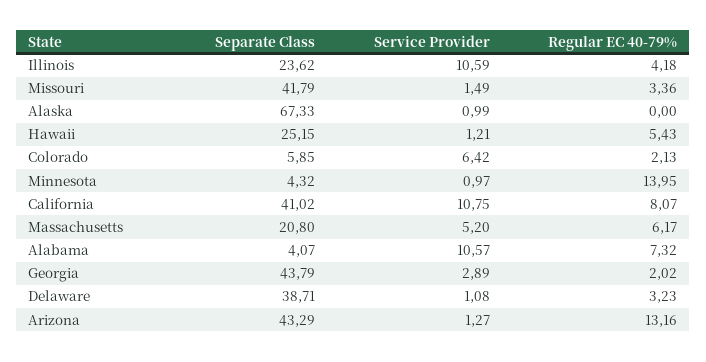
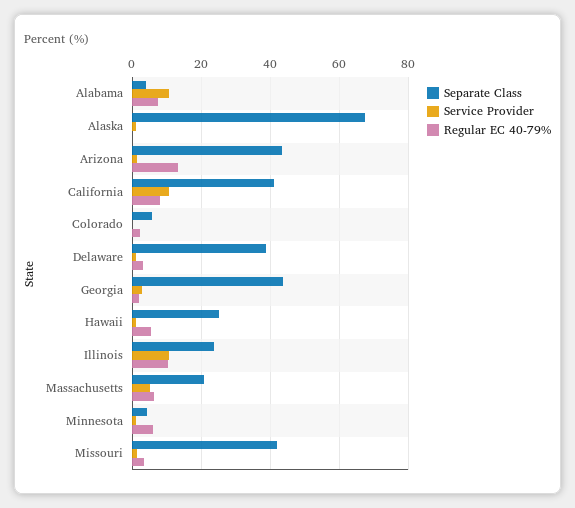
  {
    "Separate Class": {
      "Illinois": 23.62,
      "Missouri": 41.79,
      "Alaska": 67.33,
      "Hawaii": 25.15,
      "Colorado": 5.85,
      "Minnesota": 4.32,
      "California": 41.02,
      "Massachusetts": 20.8,
      "Alabama": 4.07,
      "Georgia": 43.79,
      "Delaware": 38.71,
      "Arizona": 43.29
    },
    "Service Provider": {
      "Illinois": 10.59,
      "Missouri": 1.49,
      "Alaska": 0.99,
      "Hawaii": 1.21,
-     "Colorado": 6.42,
+     "Colorado": 0,
      "Minnesota": 0.97,
      "California": 10.75,
      "Massachusetts": 5.2,
      "Alabama": 10.57,
      "Georgia": 2.89,
      "Delaware": 1.08,
      "Arizona": 1.27
    },
    "Regular EC 40-79%": {
-     "Illinois": 4.18,
+     "Illinois": 10,
      "Missouri": 3.36,
      "Alaska": 0,
      "Hawaii": 5.43,
      "Colorado": 2.13,
-     "Minnesota": 13.95,
+     "Minnesota": 6,
      "California": 8.07,
      "Massachusetts": 6.17,
      "Alabama": 7.32,
      "Georgia": 2.02,
      "Delaware": 3.23,
      "Arizona": 13.16
    }
  }

